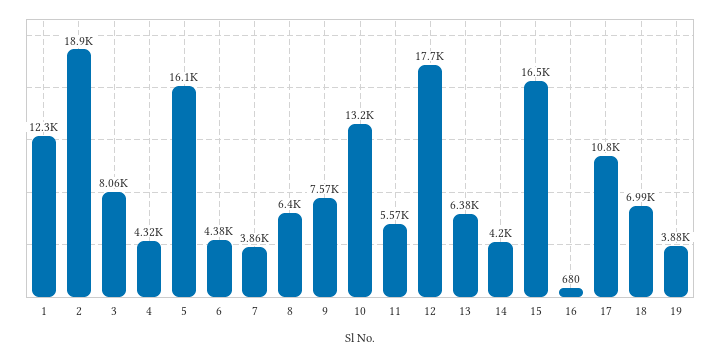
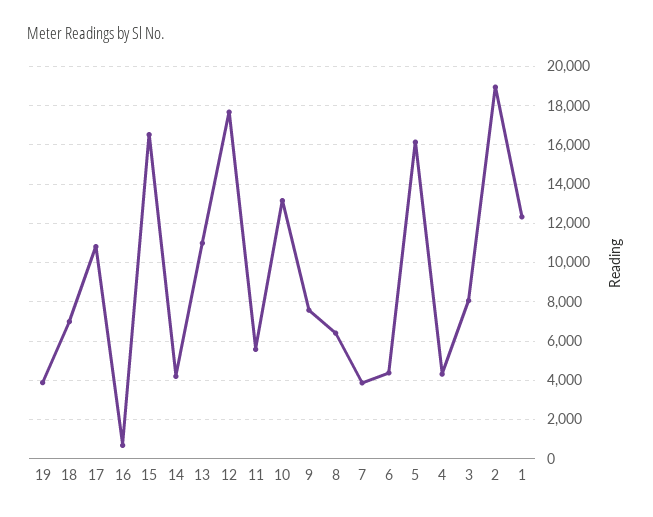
  {
    "1": 12300,
    "2": 18900,
    "3": 8060,
    "4": 4320,
    "5": 16100,
    "6": 4380,
    "7": 3860,
    "8": 6400,
    "9": 7570,
    "10": 13200,
    "11": 5570,
    "12": 17700,
-   "13": 6380,
+   "13": 11000,
    "14": 4200,
    "15": 16500,
    "16": 680,
    "17": 10800,
    "18": 6990,
    "19": 3880
  }

